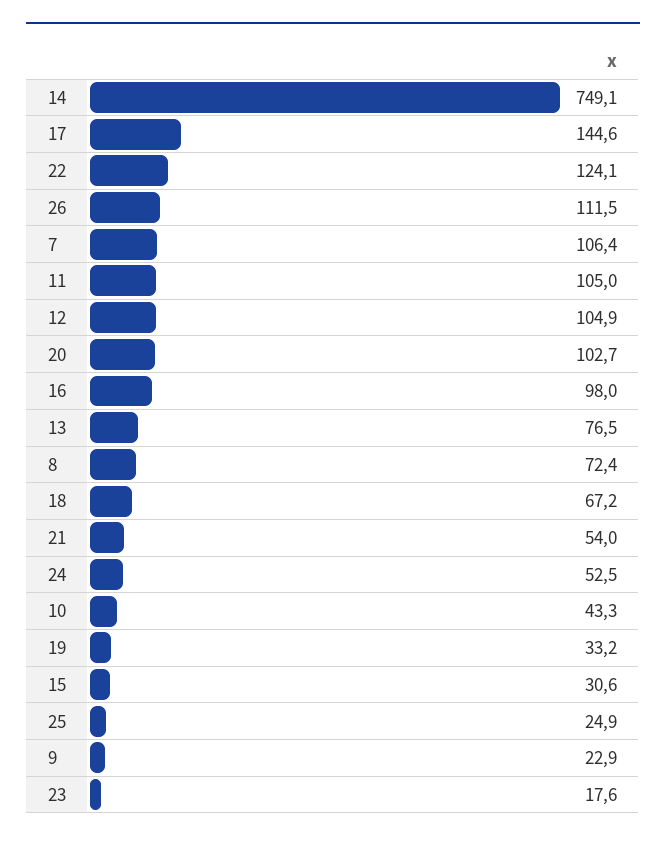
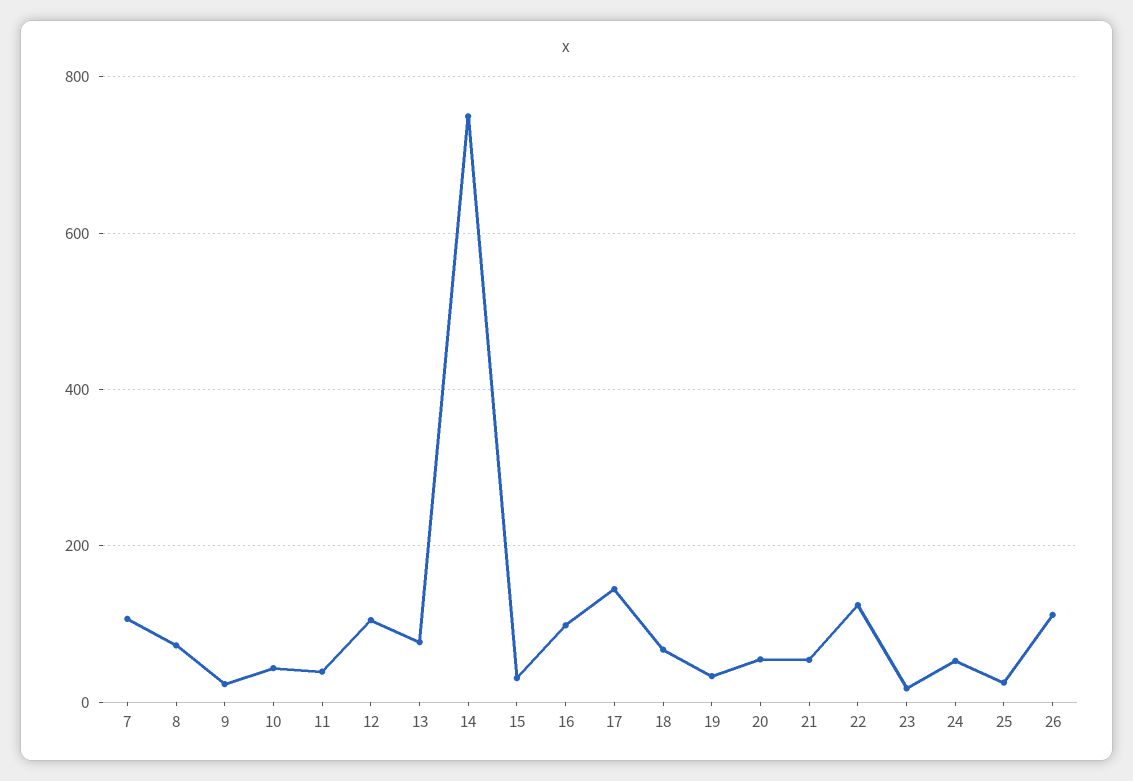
  {
    "14": 749.1,
    "17": 144.6,
    "22": 124.1,
    "26": 111.5,
    "7": 106.4,
-   "11": 105,
+   "11": 40,
    "12": 104.9,
-   "20": 102.7,
+   "20": 60,
    "16": 98,
    "13": 76.5,
    "8": 72.4,
    "18": 67.2,
    "21": 54,
    "24": 52.5,
    "10": 43.3,
    "19": 33.2,
    "15": 30.6,
    "25": 24.9,
    "9": 22.9,
    "23": 17.6
  }

